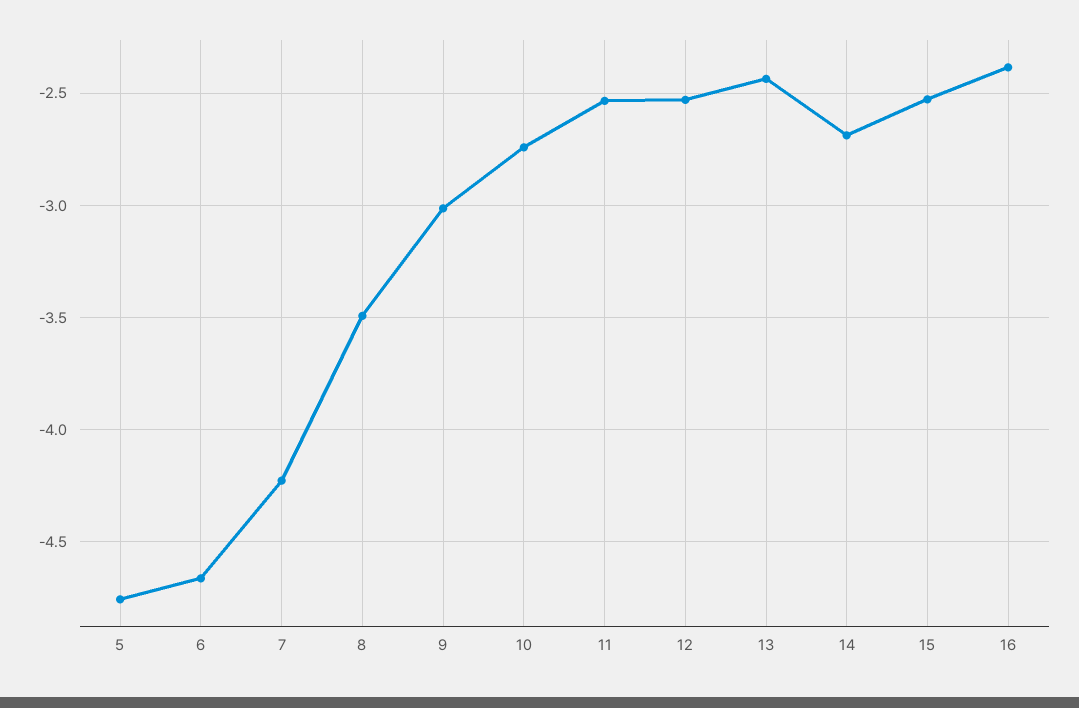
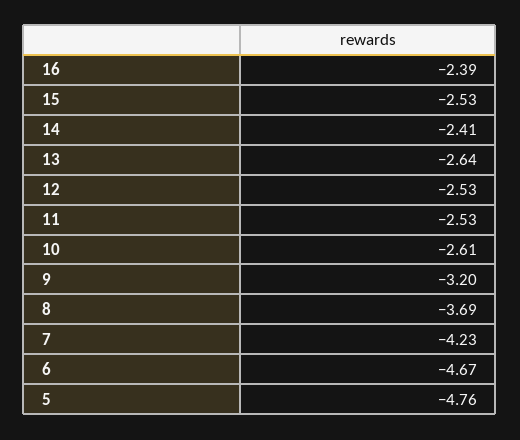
  {
    "5": -4.76,
    "6": -4.67,
    "7": -4.23,
-   "8": -3.5,
+   "8": -3.69,
-   "9": -3,
+   "9": -3.2,
-   "10": -2.75,
+   "10": -2.61,
    "11": -2.53,
    "12": -2.53,
-   "13": -2.45,
+   "13": -2.64,
-   "14": -2.7,
+   "14": -2.41,
    "15": -2.53,
    "16": -2.39
  }

